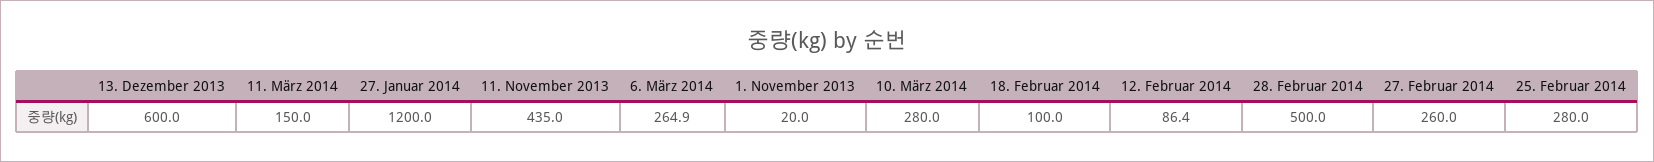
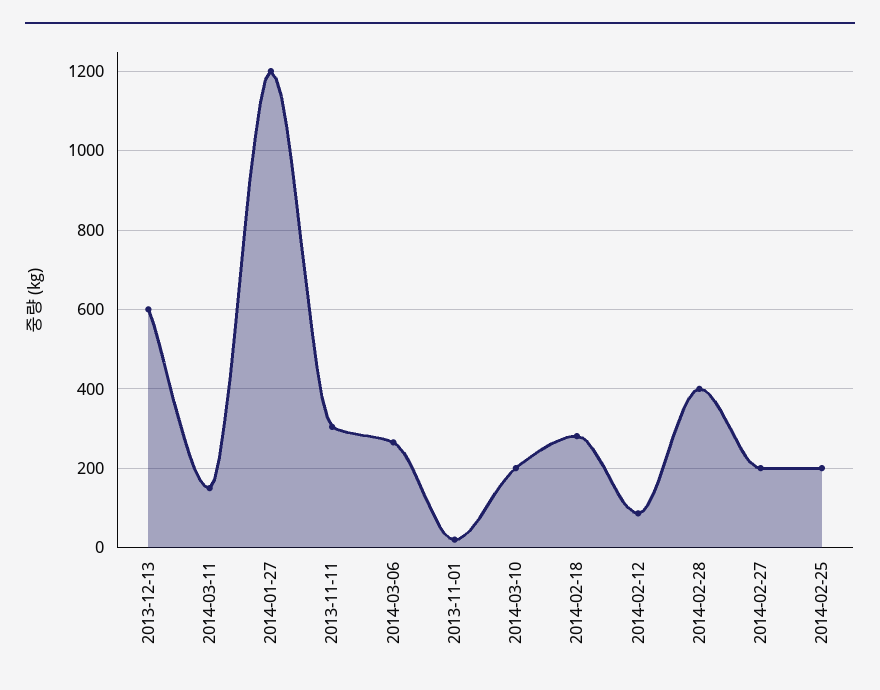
  {
    "13. Dezember 2013": 600,
    "11. März 2014": 150,
    "27. Januar 2014": 1200,
-   "11. November 2013": 435,
+   "11. November 2013": 300,
    "6. März 2014": 264.9,
    "1. November 2013": 20,
-   "10. März 2014": 280,
+   "10. März 2014": 200,
-   "18. Februar 2014": 100,
+   "18. Februar 2014": 280,
    "12. Februar 2014": 86.4,
-   "28. Februar 2014": 500,
+   "28. Februar 2014": 400,
-   "27. Februar 2014": 260,
+   "27. Februar 2014": 200,
-   "25. Februar 2014": 280
+   "25. Februar 2014": 200
  }

